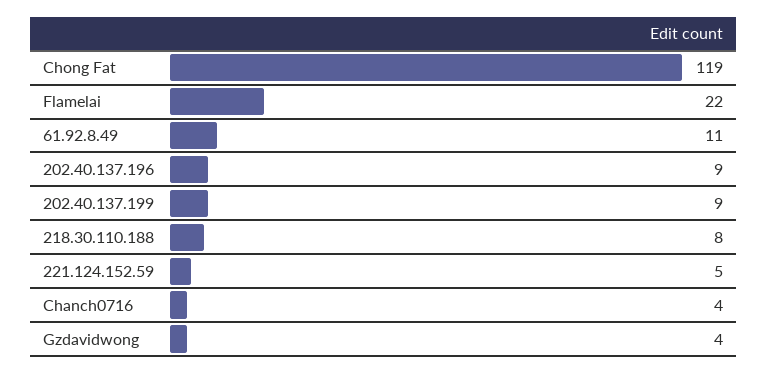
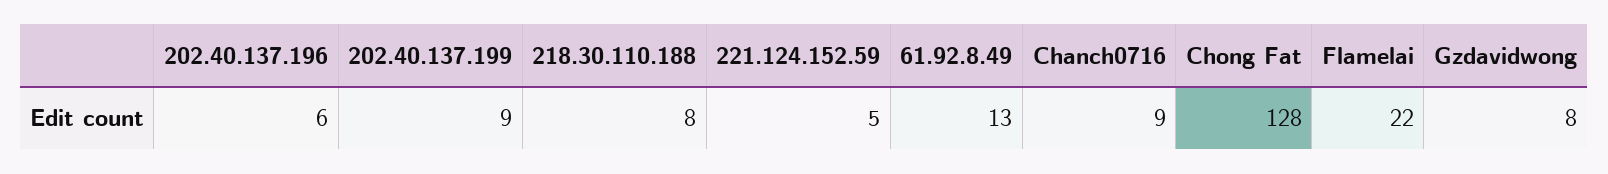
  {
-   "Chong Fat": 119,
+   "Chong Fat": 128,
    "Flamelai": 22,
-   "61.92.8.49": 11,
+   "61.92.8.49": 13,
-   "202.40.137.196": 9,
+   "202.40.137.196": 6,
    "202.40.137.199": 9,
    "218.30.110.188": 8,
    "221.124.152.59": 5,
-   "Chanch0716": 4,
+   "Chanch0716": 9,
-   "Gzdavidwong": 4
+   "Gzdavidwong": 8
  }

